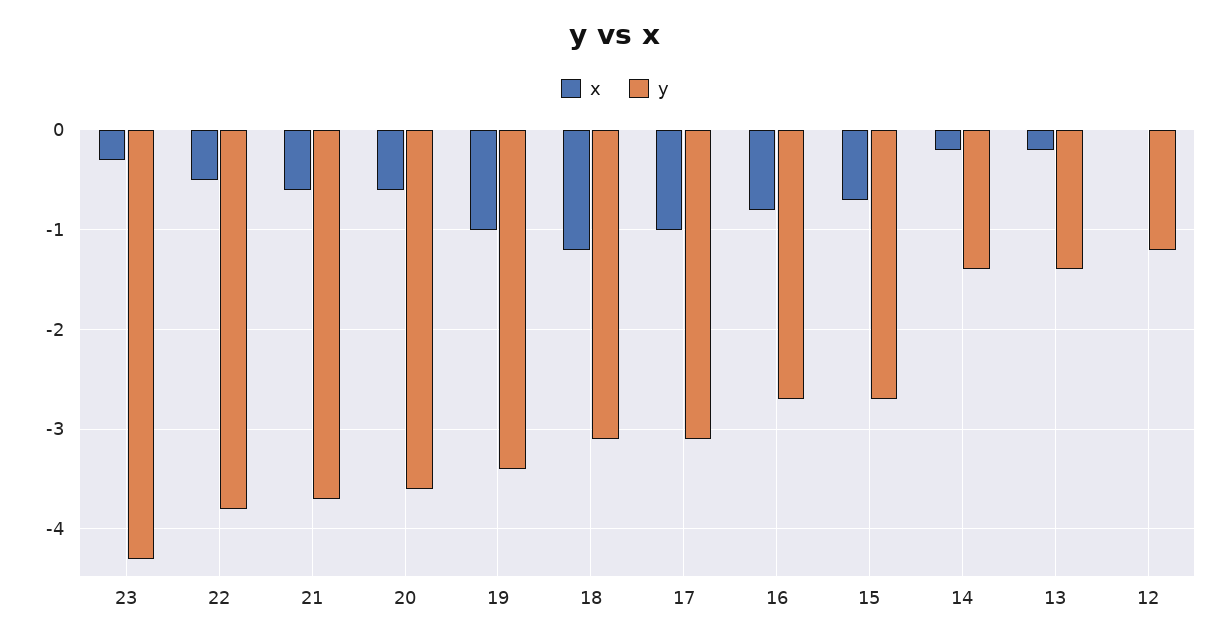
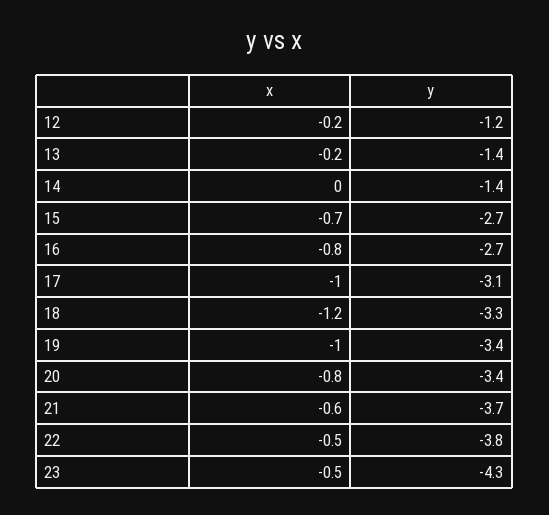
  {
    "x": {
-     "23": -0.3,
+     "23": -0.5,
      "22": -0.5,
      "21": -0.6,
-     "20": -0.6,
+     "20": -0.8,
      "19": -1,
      "18": -1.2,
      "17": -1,
      "16": -0.8,
      "15": -0.7,
-     "14": -0.2,
+     "14": 0,
      "13": -0.2,
-     "12": 0
+     "12": -0.2
    },
    "y": {
      "23": -4.3,
      "22": -3.8,
      "21": -3.7,
-     "20": -3.6,
+     "20": -3.4,
      "19": -3.4,
-     "18": -3.1,
+     "18": -3.3,
      "17": -3.1,
      "16": -2.7,
      "15": -2.7,
      "14": -1.4,
      "13": -1.4,
      "12": -1.2
    }
  }

